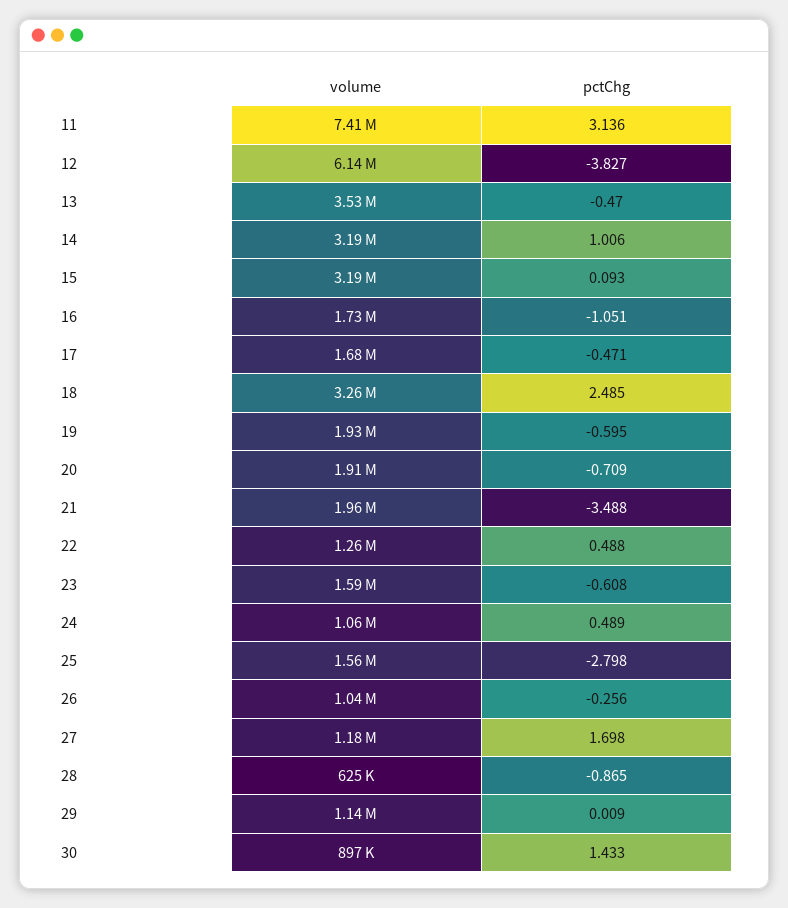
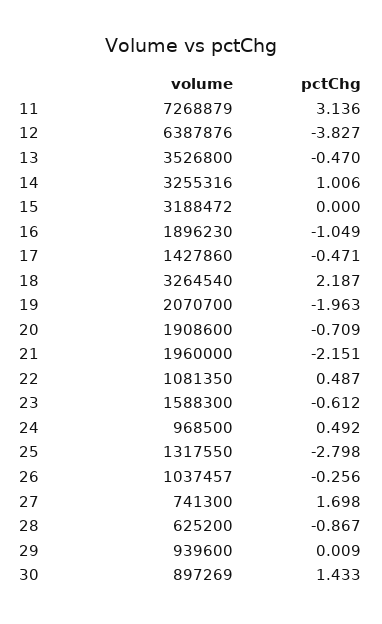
  {
    "volume": {
-     "11": 7410000,
+     "11": 7268879,
-     "12": 6140000,
+     "12": 6387876,
      "13": 3526800,
-     "14": 3190000,
+     "14": 3255316,
      "15": 3188472,
-     "16": 1730000,
+     "16": 1896230,
-     "17": 1680000,
+     "17": 1427860,
      "18": 3264540,
-     "19": 1930000,
+     "19": 2070700,
      "20": 1908600,
      "21": 1960000,
-     "22": 1260000,
+     "22": 1081350,
      "23": 1588300,
-     "24": 1060000,
+     "24": 968500,
-     "25": 1560000,
+     "25": 1317550,
      "26": 1037457,
-     "27": 1180000,
+     "27": 741300,
      "28": 625200,
-     "29": 1140000,
+     "29": 939600,
      "30": 897269
    },
    "pctChg": {
      "11": 3.136,
      "12": -3.827,
      "13": -0.47,
      "14": 1.006,
-     "15": 0.093,
+     "15": 0,
-     "16": -1.051,
+     "16": -1.049,
      "17": -0.471,
-     "18": 2.485,
+     "18": 2.187,
-     "19": -0.595,
+     "19": -1.963,
      "20": -0.709,
-     "21": -3.488,
+     "21": -2.151,
-     "22": 0.488,
+     "22": 0.487,
-     "23": -0.608,
+     "23": -0.612,
-     "24": 0.489,
+     "24": 0.492,
      "25": -2.798,
      "26": -0.256,
      "27": 1.698,
-     "28": -0.865,
+     "28": -0.867,
      "29": 0.009,
      "30": 1.433
    }
  }

